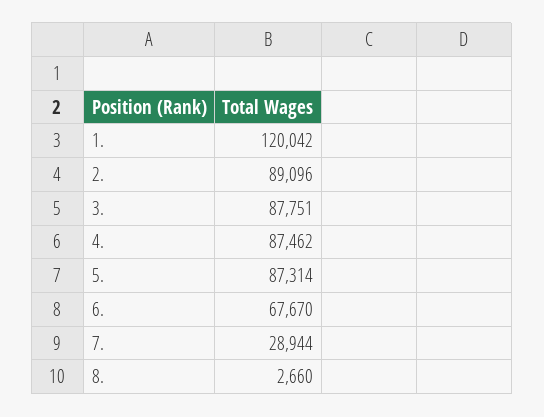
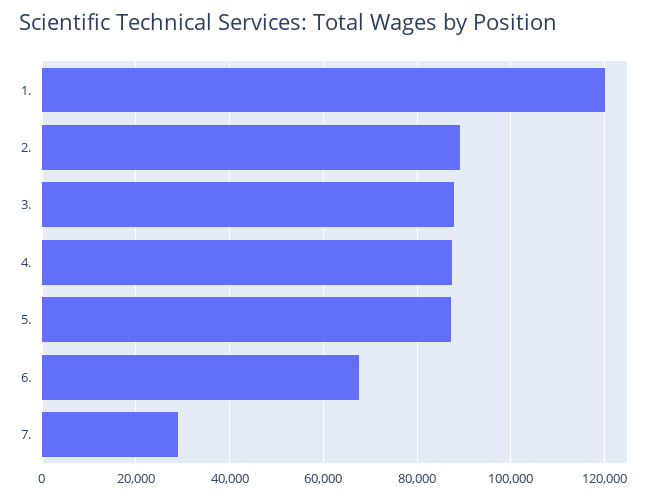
  {
    "1.": 120042,
    "2.": 89096,
    "3.": 87751,
    "4.": 87462,
    "5.": 87314,
    "6.": 67670,
-   "7.": 28944,
+   "7.": 28944
-   "8.": 2660
  }

